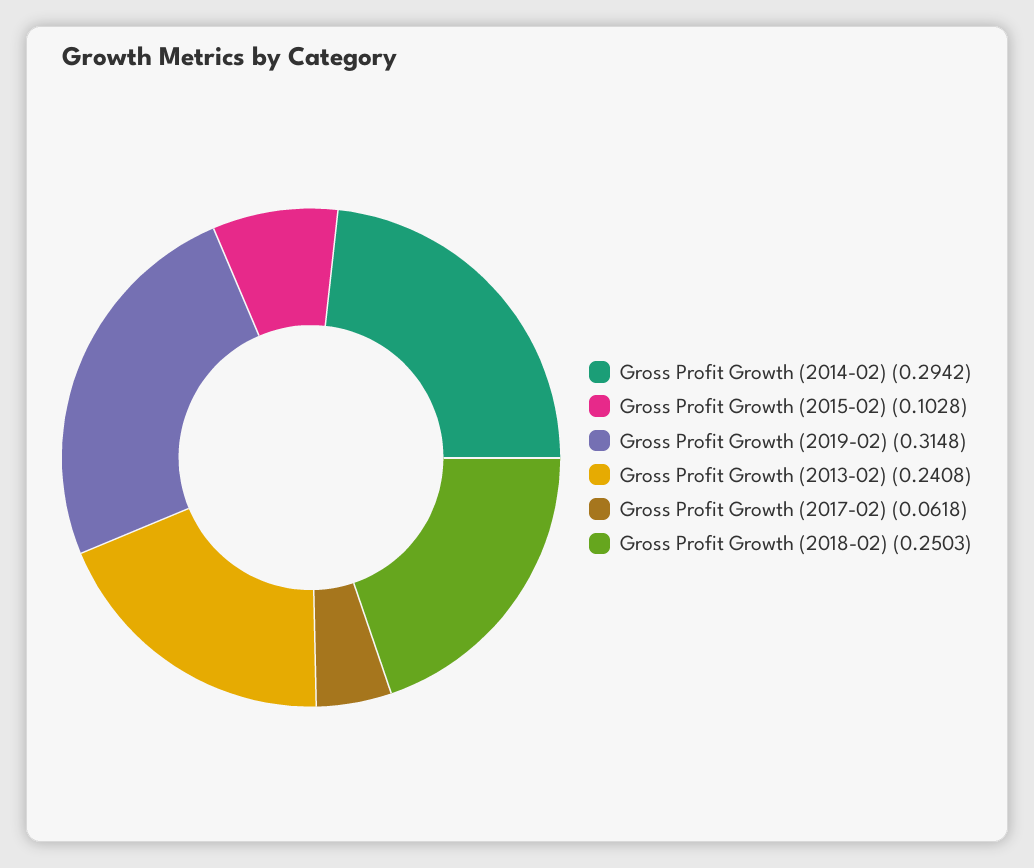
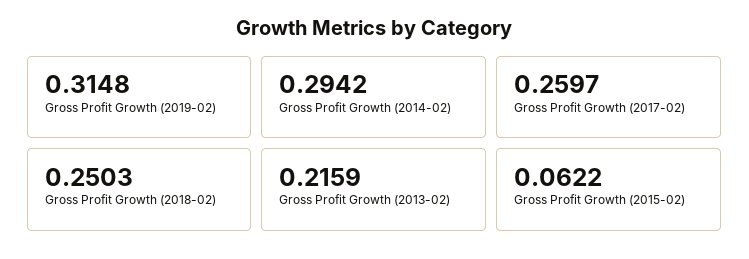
  {
    "Gross Profit Growth (2014-02)": 0.2942,
-   "Gross Profit Growth (2015-02)": 0.1028,
+   "Gross Profit Growth (2015-02)": 0.0622,
    "Gross Profit Growth (2019-02)": 0.3148,
-   "Gross Profit Growth (2013-02)": 0.2408,
+   "Gross Profit Growth (2013-02)": 0.2159,
-   "Gross Profit Growth (2017-02)": 0.0618,
+   "Gross Profit Growth (2017-02)": 0.2597,
    "Gross Profit Growth (2018-02)": 0.2503
  }

